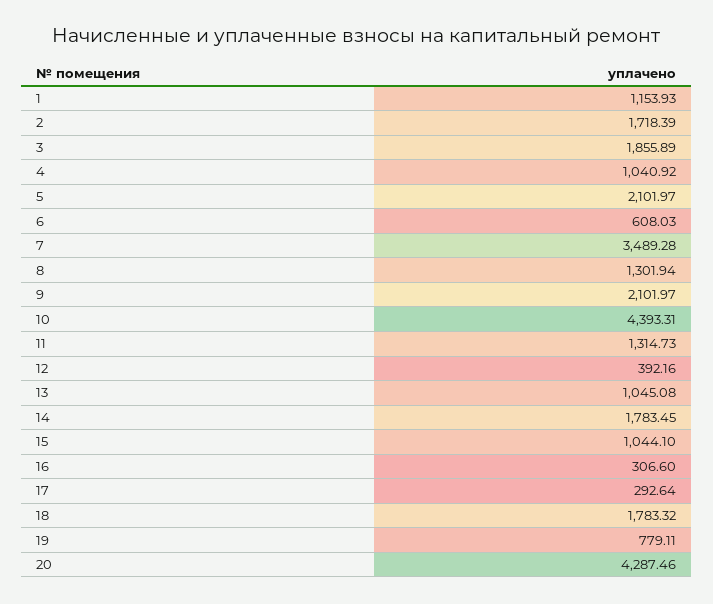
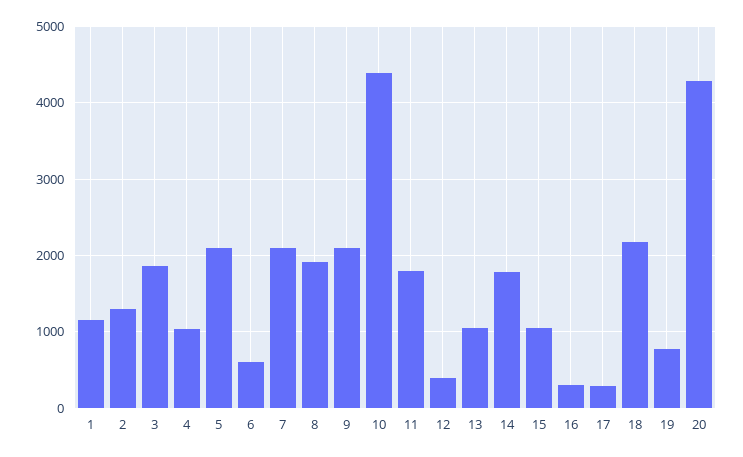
  {
    "1": 1153.93,
-   "2": 1718.39,
+   "2": 1300,
    "3": 1855.89,
    "4": 1040.92,
    "5": 2101.97,
    "6": 608.03,
-   "7": 3489.28,
+   "7": 2100,
-   "8": 1301.94,
+   "8": 1900,
    "9": 2101.97,
    "10": 4393.31,
-   "11": 1314.73,
+   "11": 1800,
    "12": 392.16,
    "13": 1045.08,
    "14": 1783.45,
    "15": 1044.1,
    "16": 306.6,
    "17": 292.64,
-   "18": 1783.32,
+   "18": 2200,
    "19": 779.11,
    "20": 4287.46
  }

